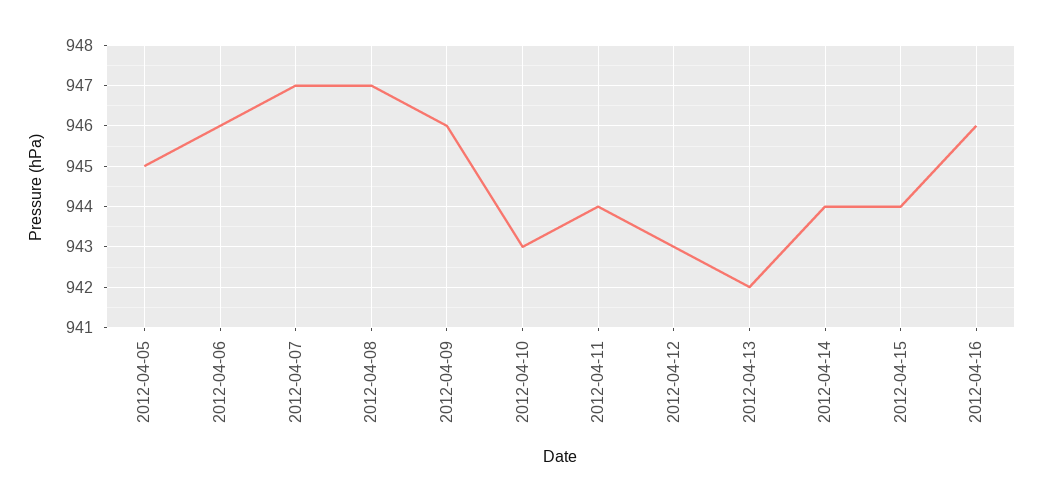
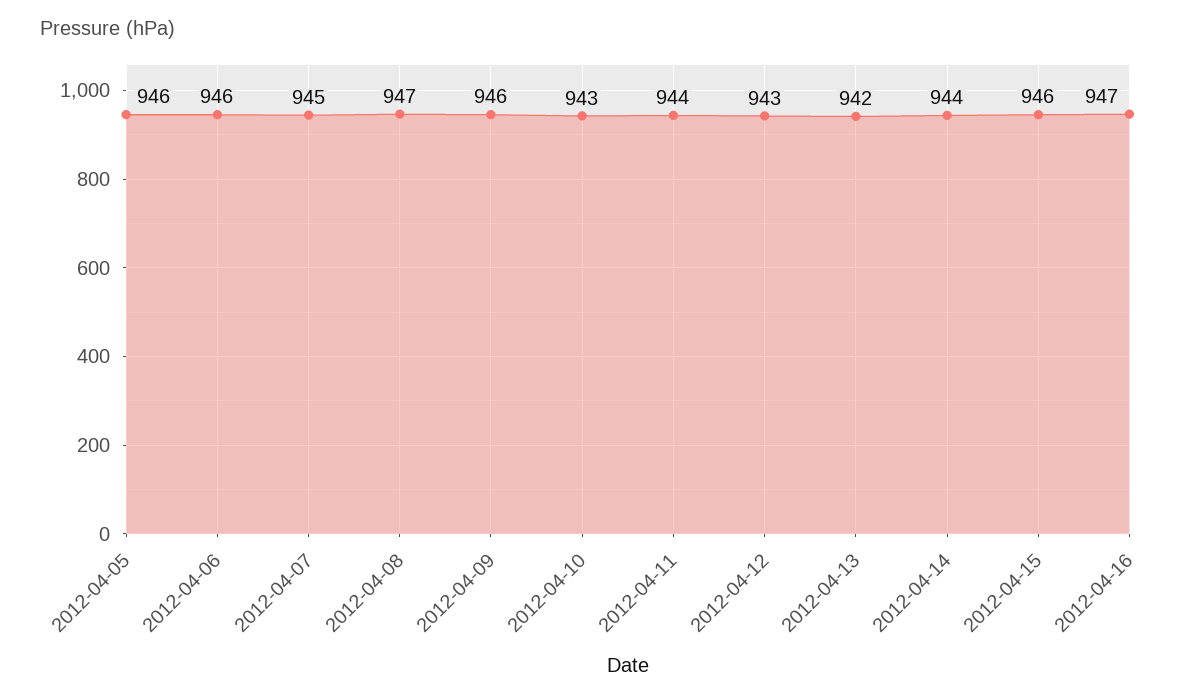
  {
-   "2012-04-05": 945,
+   "2012-04-05": 946,
    "2012-04-06": 946,
-   "2012-04-07": 947,
+   "2012-04-07": 945,
    "2012-04-08": 947,
    "2012-04-09": 946,
    "2012-04-10": 943,
    "2012-04-11": 944,
    "2012-04-12": 943,
    "2012-04-13": 942,
    "2012-04-14": 944,
-   "2012-04-15": 944,
+   "2012-04-15": 946,
-   "2012-04-16": 946
+   "2012-04-16": 947
  }

